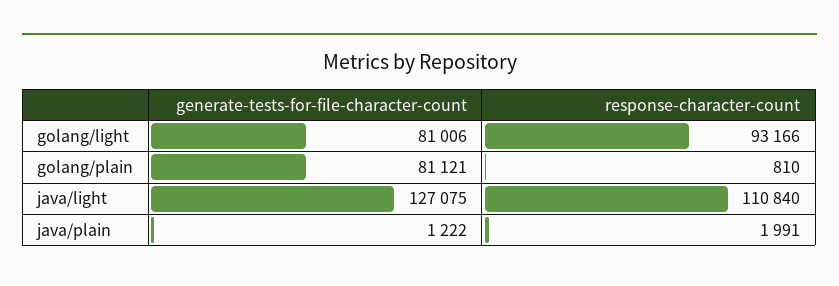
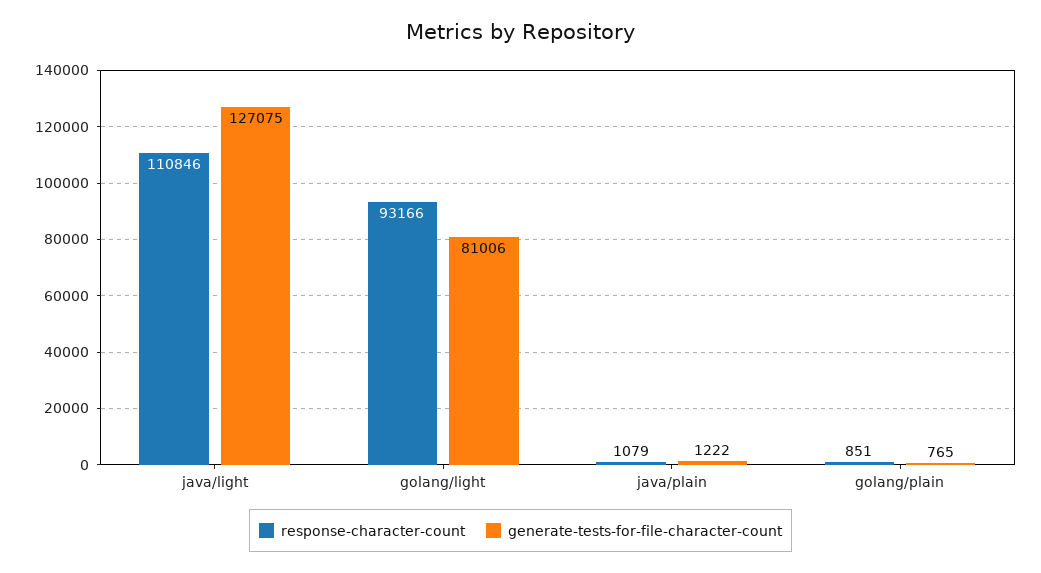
  {
    "generate-tests-for-file-character-count": {
      "golang/light": 81006,
-     "golang/plain": 81121,
+     "golang/plain": 765,
      "java/light": 127075,
      "java/plain": 1222
    },
    "response-character-count": {
      "golang/light": 93166,
-     "golang/plain": 810,
+     "golang/plain": 851,
-     "java/light": 110840,
+     "java/light": 110846,
-     "java/plain": 1991
+     "java/plain": 1079
    }
  }

